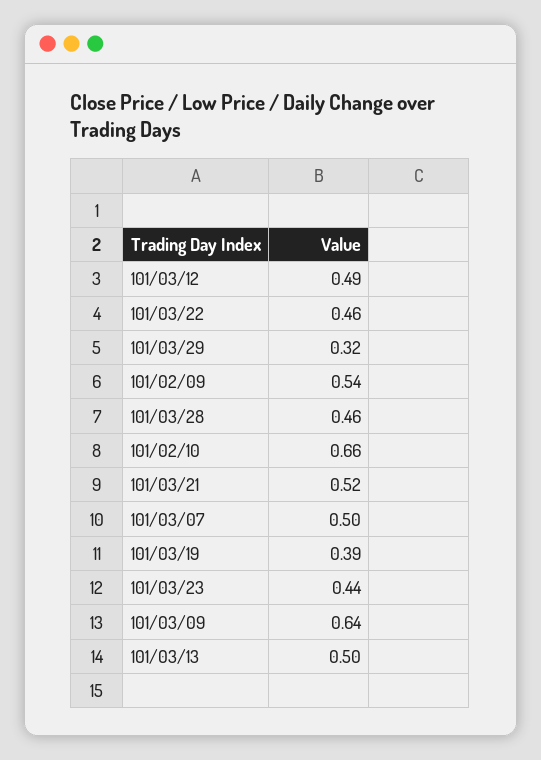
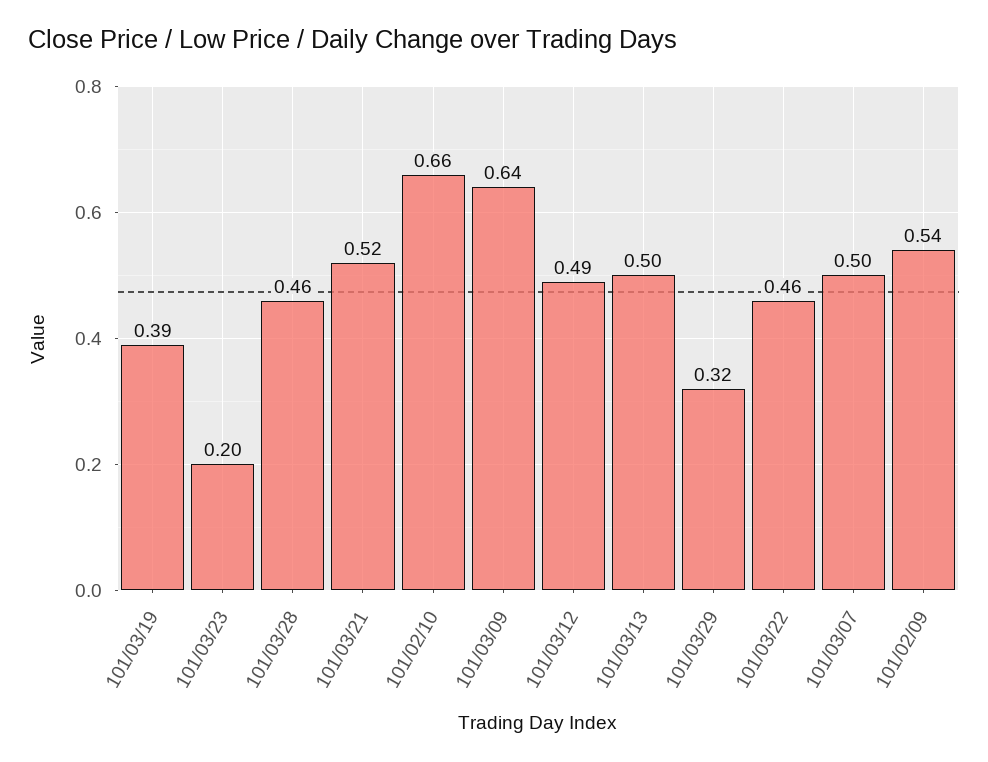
  {
    "101/03/12": 0.49,
    "101/03/22": 0.46,
    "101/03/29": 0.32,
    "101/02/09": 0.54,
    "101/03/28": 0.46,
    "101/02/10": 0.66,
    "101/03/21": 0.52,
    "101/03/07": 0.5,
    "101/03/19": 0.39,
-   "101/03/23": 0.44,
+   "101/03/23": 0.2,
    "101/03/09": 0.64,
    "101/03/13": 0.5
  }

